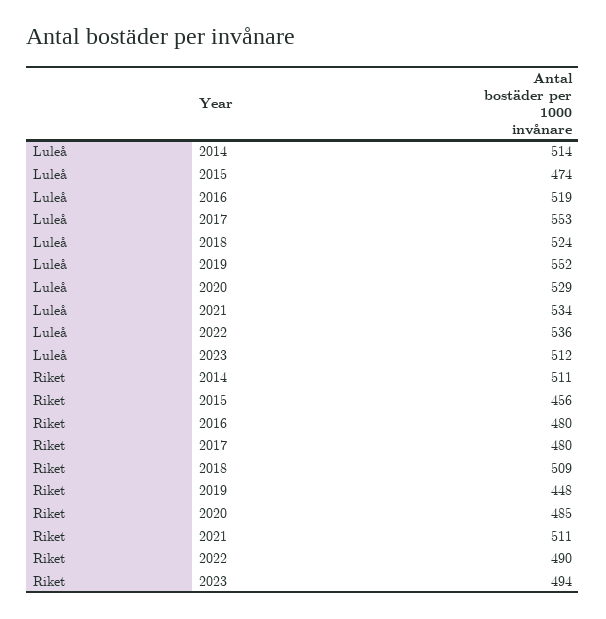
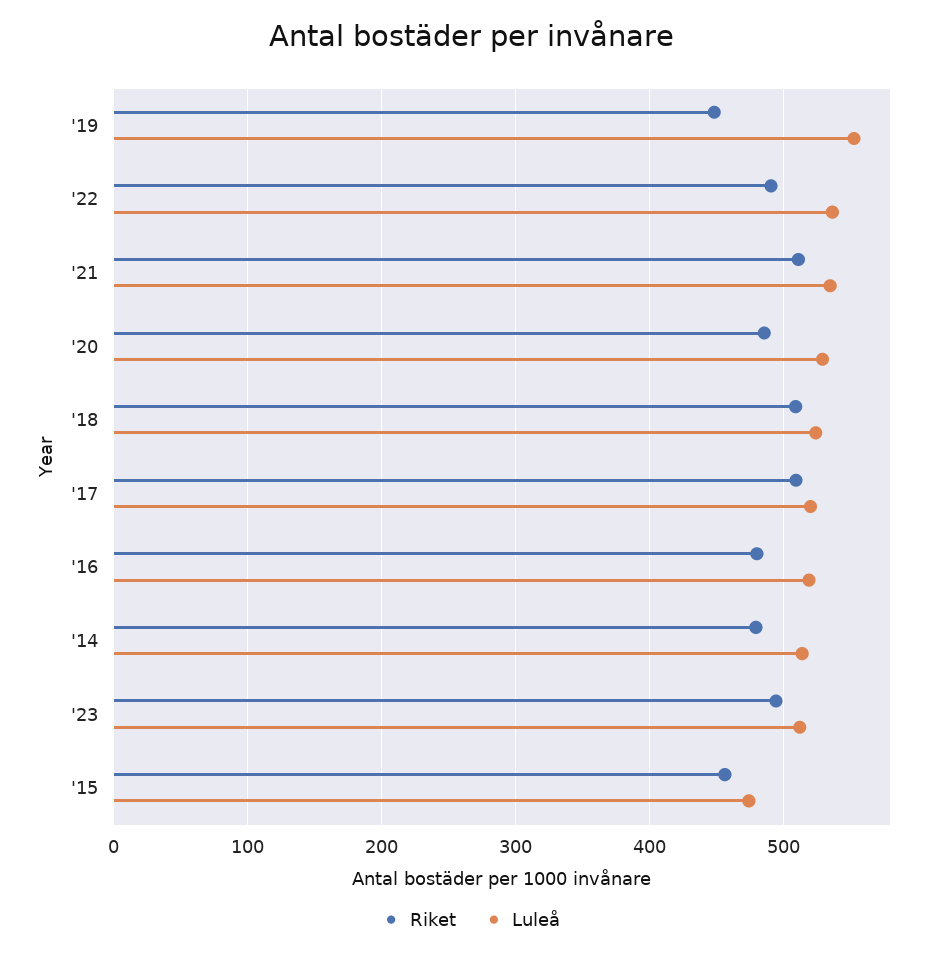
  {
    "Luleå": {
      "2014": 514,
      "2015": 474,
      "2016": 519,
-     "2017": 553,
+     "2017": 520,
      "2018": 524,
      "2019": 552,
      "2020": 529,
      "2021": 534,
      "2022": 536,
      "2023": 512
    },
    "Riket": {
-     "2014": 511,
+     "2014": 480,
      "2015": 456,
      "2016": 480,
-     "2017": 480,
+     "2017": 510,
      "2018": 509,
      "2019": 448,
      "2020": 485,
      "2021": 511,
      "2022": 490,
      "2023": 494
    }
  }

